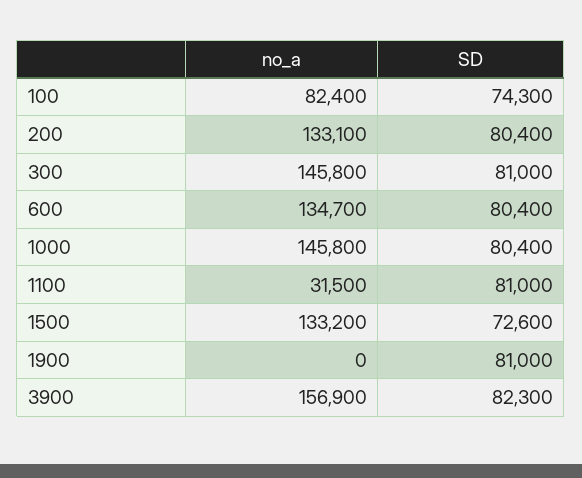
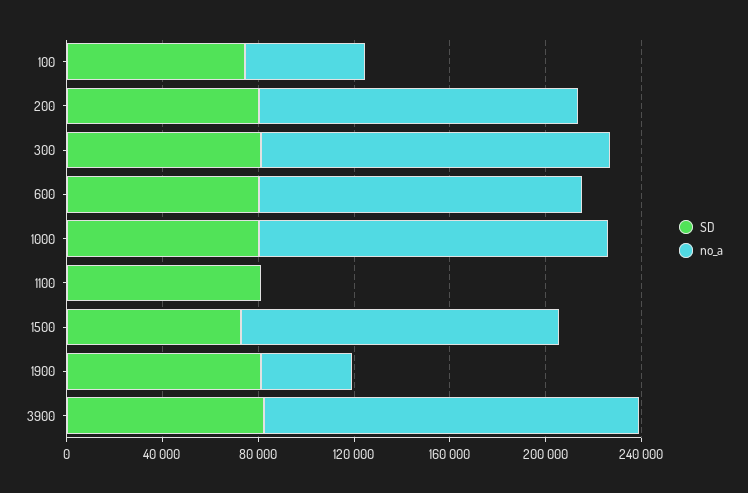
  {
    "no_a": {
-     "100": 82400,
+     "100": 50000,
      "200": 133100,
      "300": 145800,
      "600": 134700,
      "1000": 145800,
-     "1100": 31500,
+     "1100": 0,
      "1500": 133200,
-     "1900": 0,
+     "1900": 40000,
      "3900": 156900
    },
    "SD": {
      "100": 74300,
      "200": 80400,
      "300": 81000,
      "600": 80400,
      "1000": 80400,
      "1100": 81000,
      "1500": 72600,
      "1900": 81000,
      "3900": 82300
    }
  }

